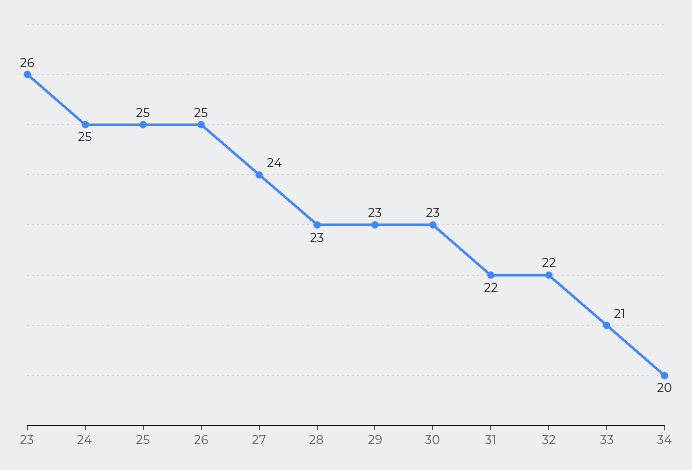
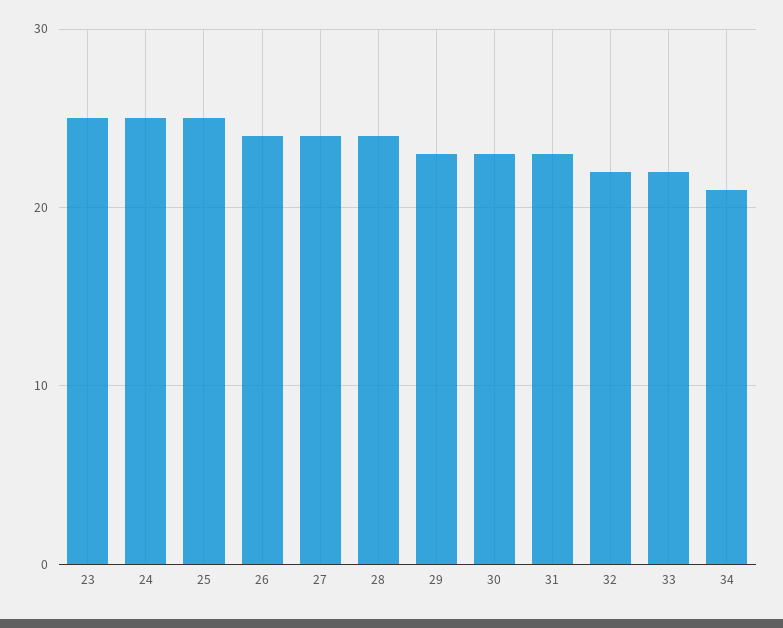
  {
-   "23": 26,
+   "23": 25,
    "24": 25,
    "25": 25,
-   "26": 25,
+   "26": 24,
    "27": 24,
-   "28": 23,
+   "28": 24,
    "29": 23,
    "30": 23,
-   "31": 22,
+   "31": 23,
    "32": 22,
-   "33": 21,
+   "33": 22,
-   "34": 20
+   "34": 21
  }

